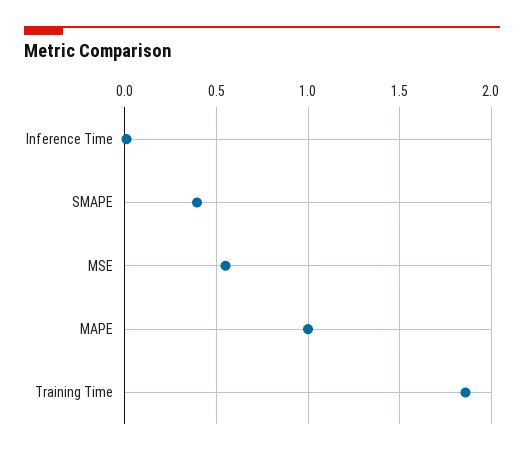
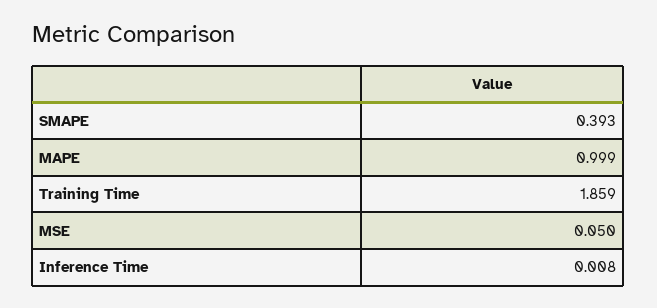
  {
    "Inference Time": 0.008,
    "SMAPE": 0.393,
-   "MSE": 0.55,
+   "MSE": 0.05,
    "MAPE": 0.999,
    "Training Time": 1.859
  }

